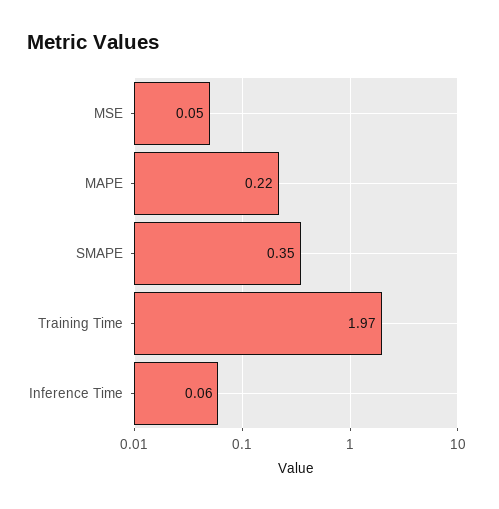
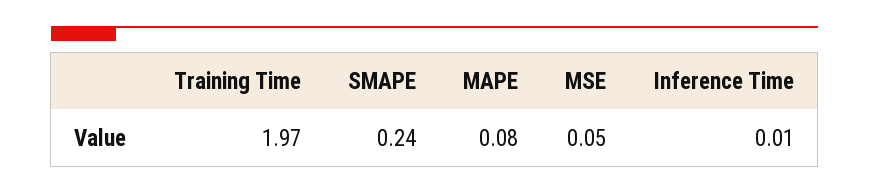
  {
    "MSE": 0.05,
-   "MAPE": 0.22,
+   "MAPE": 0.08,
-   "SMAPE": 0.35,
+   "SMAPE": 0.24,
    "Training Time": 1.97,
-   "Inference Time": 0.06
+   "Inference Time": 0.01
  }

